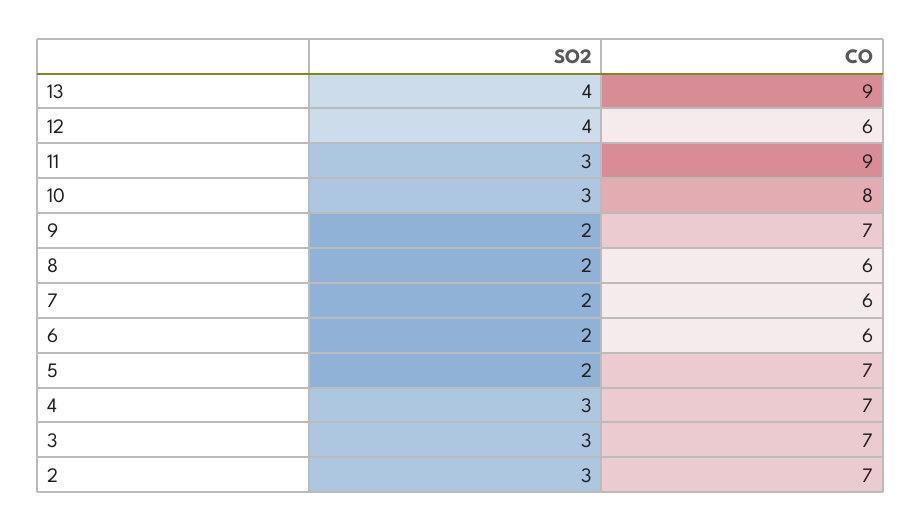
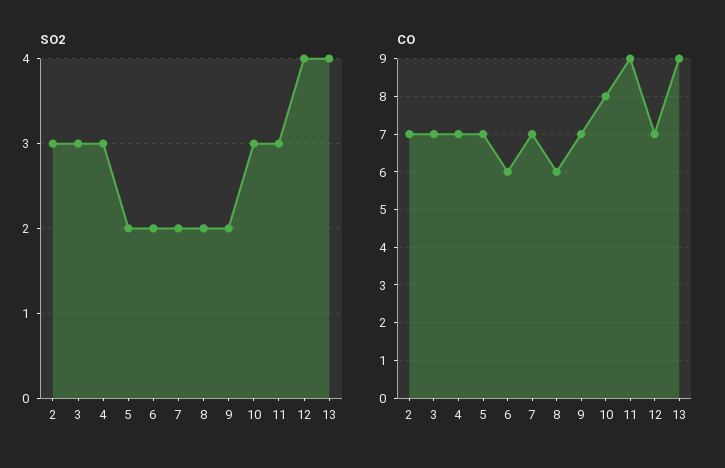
  {
    "SO2": {
      "13": 4,
      "12": 4,
      "11": 3,
      "10": 3,
      "9": 2,
      "8": 2,
      "7": 2,
      "6": 2,
      "5": 2,
      "4": 3,
      "3": 3,
      "2": 3
    },
    "CO": {
      "13": 9,
-     "12": 6,
+     "12": 7,
      "11": 9,
      "10": 8,
      "9": 7,
      "8": 6,
-     "7": 6,
+     "7": 7,
      "6": 6,
      "5": 7,
      "4": 7,
      "3": 7,
      "2": 7
    }
  }

